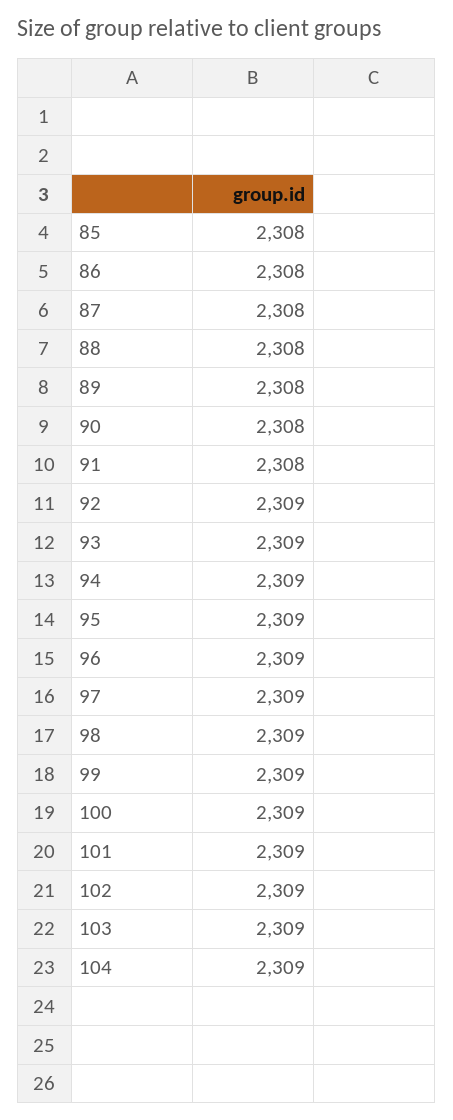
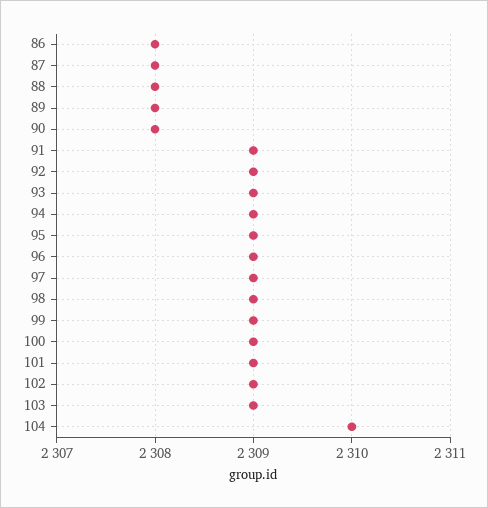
  {
-   "85": 2308,
    "86": 2308,
    "87": 2308,
    "88": 2308,
    "89": 2308,
    "90": 2308,
-   "91": 2308,
+   "91": 2309,
    "92": 2309,
    "93": 2309,
    "94": 2309,
    "95": 2309,
    "96": 2309,
    "97": 2309,
    "98": 2309,
    "99": 2309,
    "100": 2309,
    "101": 2309,
    "102": 2309,
    "103": 2309,
-   "104": 2309
+   "104": 2310
  }

